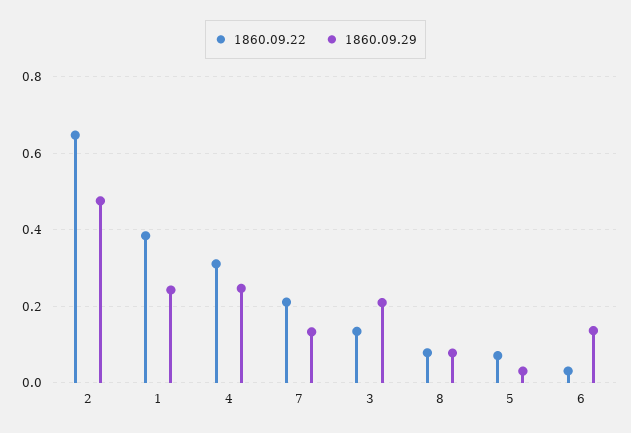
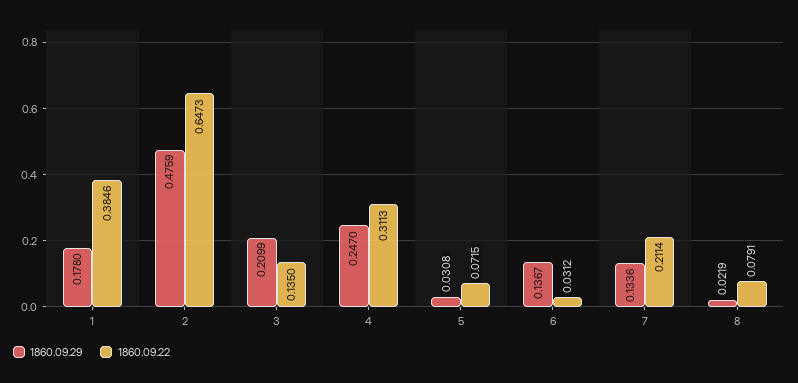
  {
    "1860.09.22": {
      "2": 0.6473,
      "1": 0.3846,
      "4": 0.3113,
      "7": 0.2114,
      "3": 0.135,
      "8": 0.0791,
      "5": 0.0715,
      "6": 0.0312
    },
    "1860.09.29": {
      "2": 0.4759,
-     "1": 0.24,
+     "1": 0.178,
      "4": 0.247,
      "7": 0.1336,
      "3": 0.2099,
-     "8": 0.08,
+     "8": 0.0219,
      "5": 0.0308,
      "6": 0.1367
    }
  }

